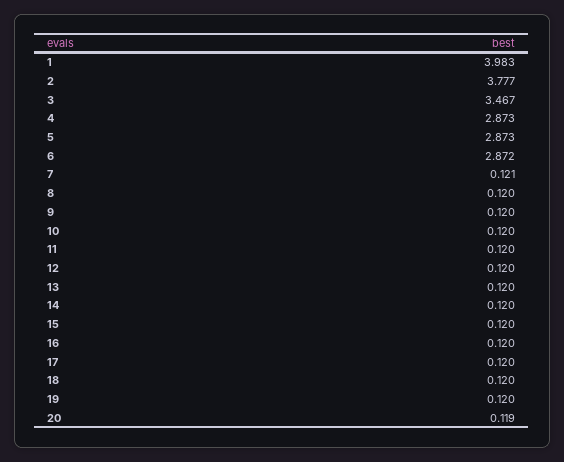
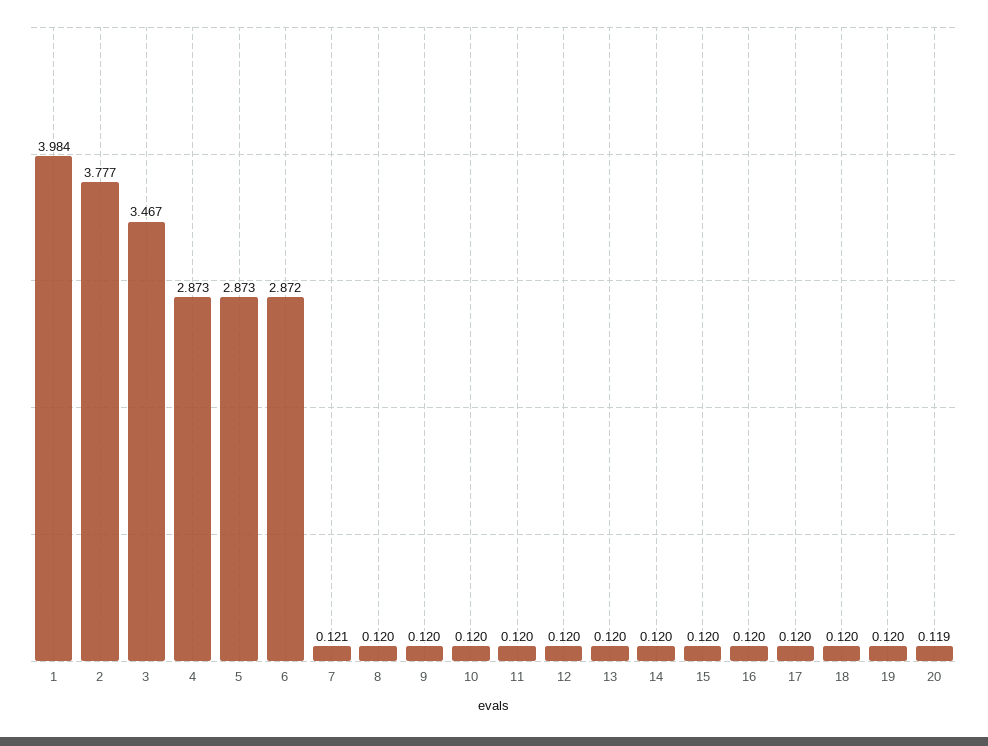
  {
-   "1": 3.983,
+   "1": 3.984,
    "2": 3.777,
    "3": 3.467,
    "4": 2.873,
    "5": 2.873,
    "6": 2.872,
    "7": 0.121,
    "8": 0.12,
    "9": 0.12,
    "10": 0.12,
    "11": 0.12,
    "12": 0.12,
    "13": 0.12,
    "14": 0.12,
    "15": 0.12,
    "16": 0.12,
    "17": 0.12,
    "18": 0.12,
    "19": 0.12,
    "20": 0.119
  }

